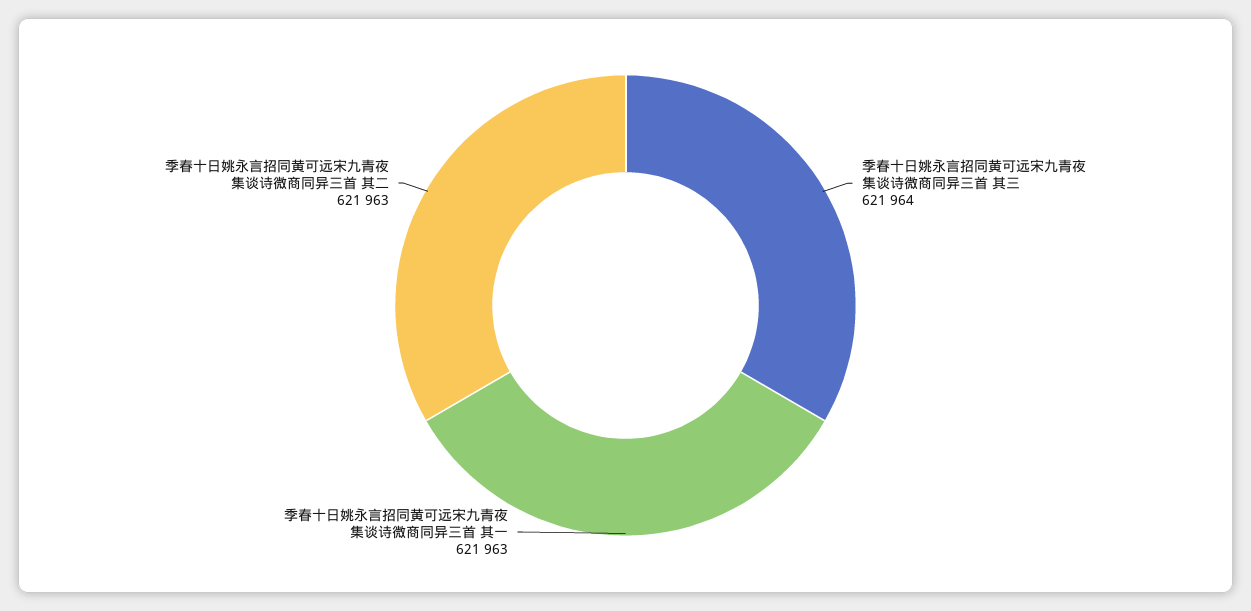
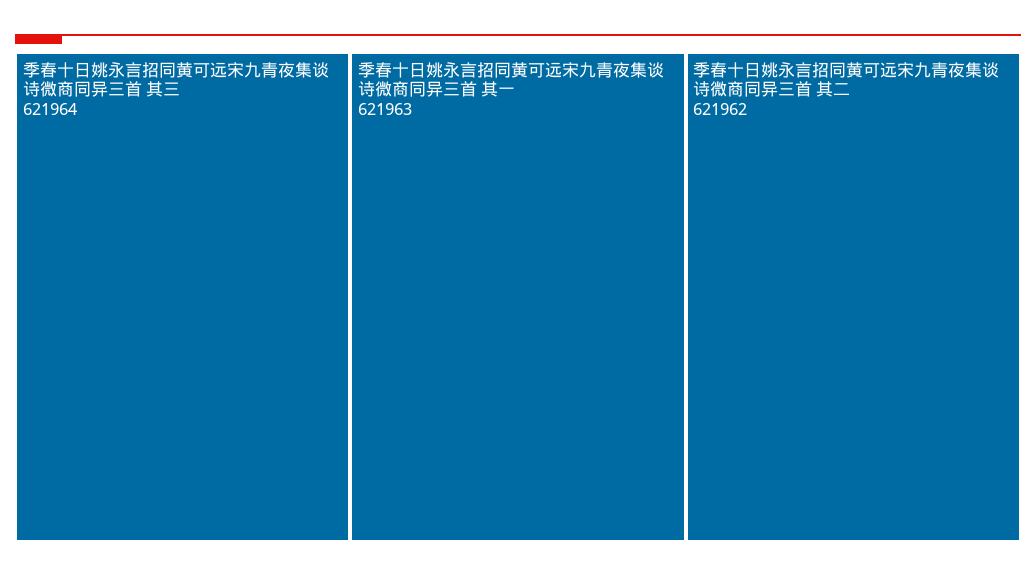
  {
    "季春十日姚永言招同黄可远宋九青夜集谈诗微商同异三首 其三": 621964,
    "季春十日姚永言招同黄可远宋九青夜集谈诗微商同异三首 其一": 621963,
-   "季春十日姚永言招同黄可远宋九青夜集谈诗微商同异三首 其二": 621963
+   "季春十日姚永言招同黄可远宋九青夜集谈诗微商同异三首 其二": 621962
  }

